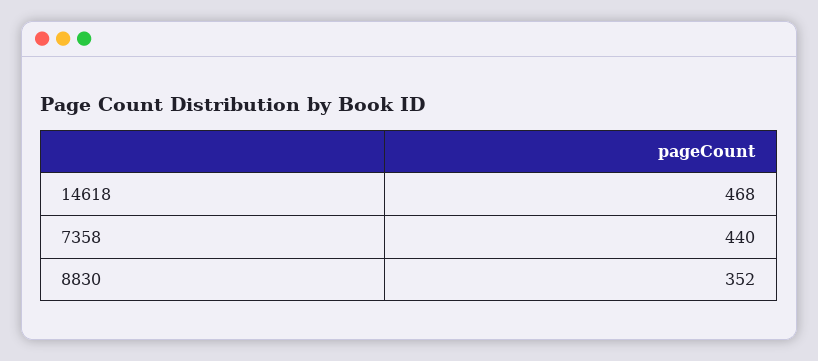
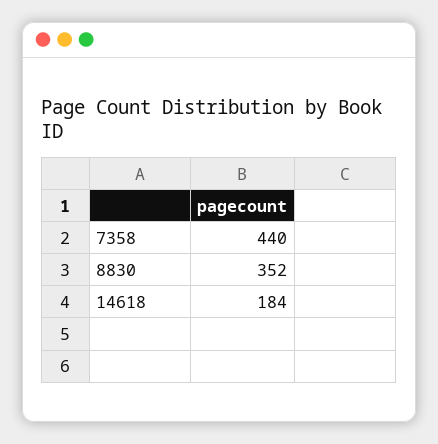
  {
-   "14618": 468,
+   "14618": 184,
    "7358": 440,
    "8830": 352
  }

